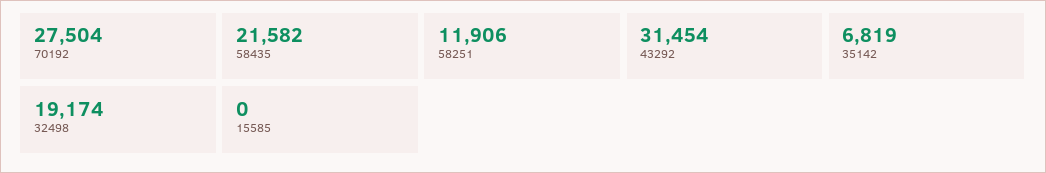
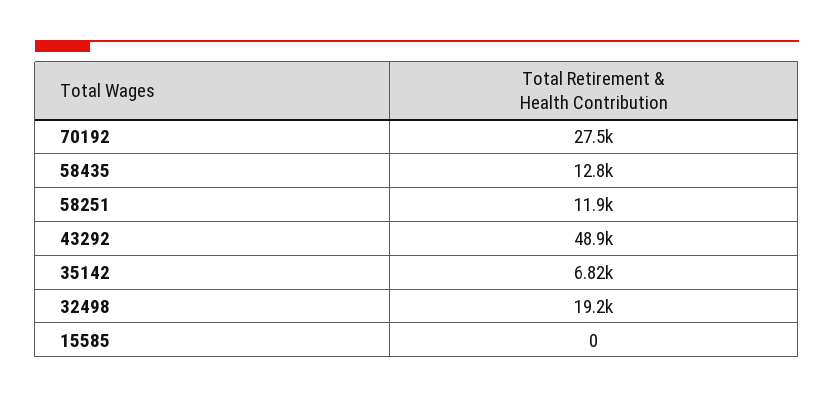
  {
    "70192": 27504,
-   "58435": 21582,
+   "58435": 12800,
    "58251": 11906,
-   "43292": 31454,
+   "43292": 48900,
    "35142": 6819,
    "32498": 19174,
    "15585": 0
  }

